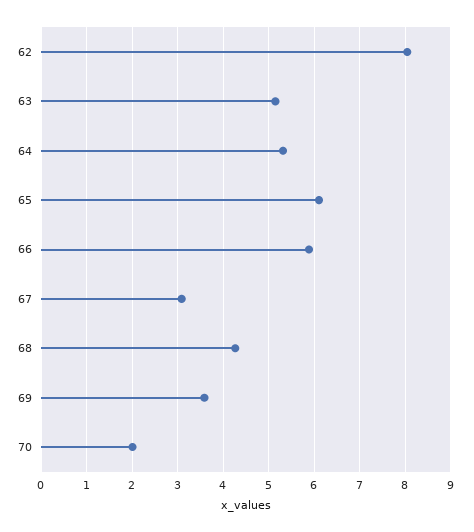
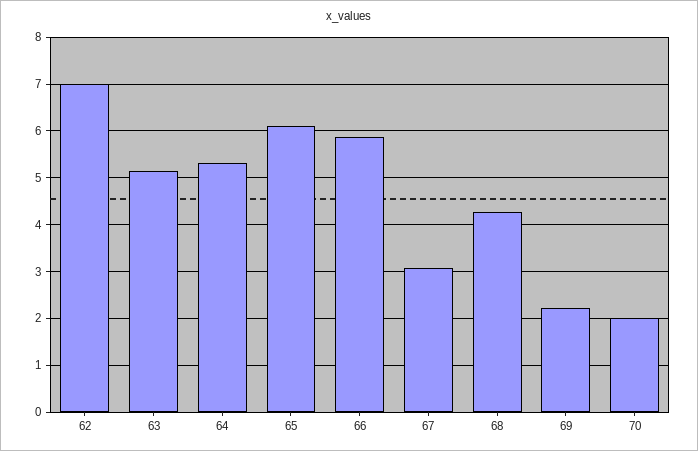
  {
-   "62": 8,
+   "62": 7,
    "63": 5.2,
    "64": 5.4,
    "65": 6.2,
    "66": 5.8,
    "67": 3,
    "68": 4.2,
-   "69": 3.6,
+   "69": 2.2,
    "70": 2
  }

